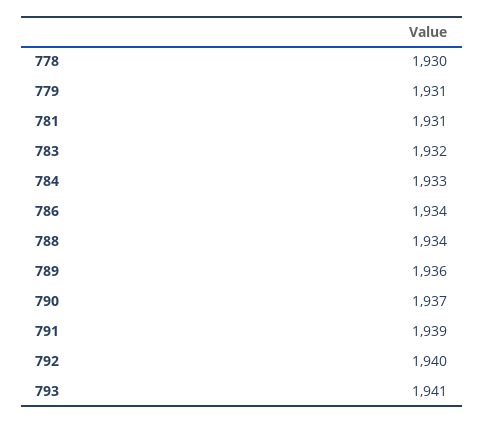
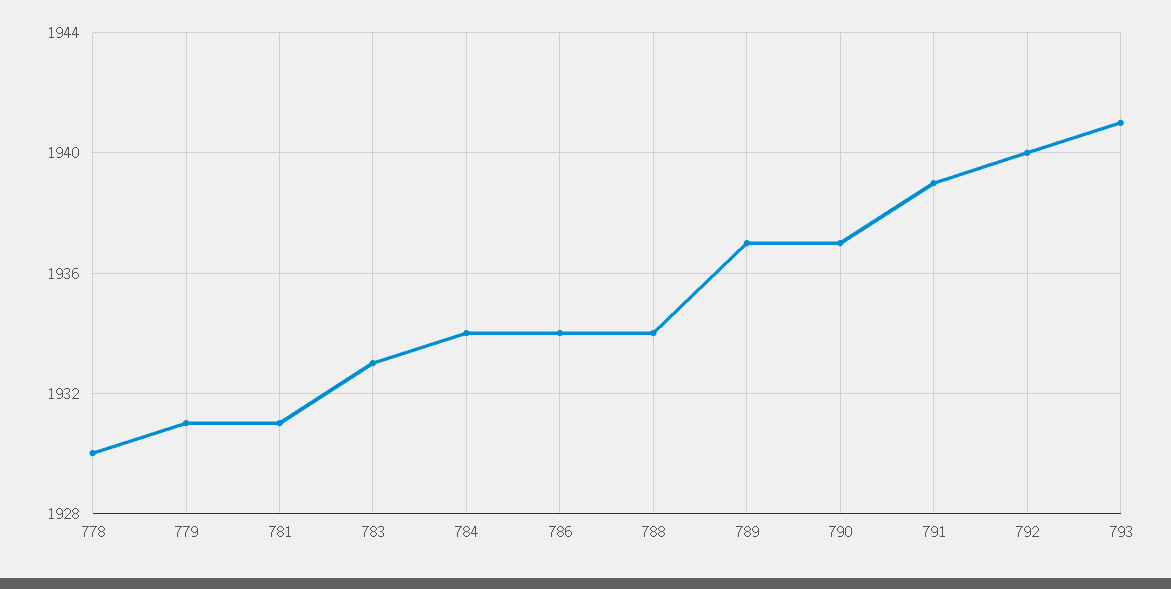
  {
    "778": 1930,
    "779": 1931,
    "781": 1931,
-   "783": 1932,
+   "783": 1933,
-   "784": 1933,
+   "784": 1934,
    "786": 1934,
    "788": 1934,
-   "789": 1936,
+   "789": 1937,
    "790": 1937,
    "791": 1939,
    "792": 1940,
    "793": 1941
  }

